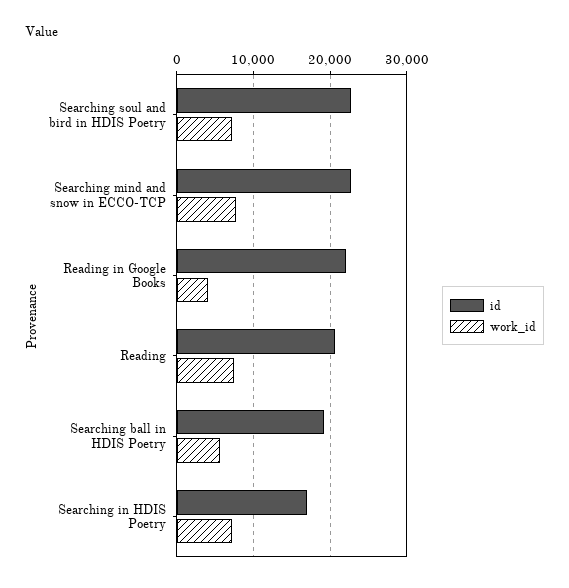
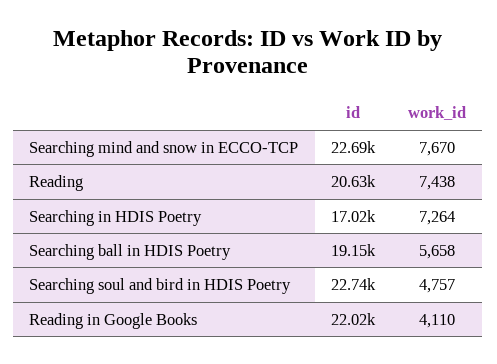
  {
    "id": {
      "Searching soul and bird in HDIS Poetry": 22740,
      "Searching mind and snow in ECCO-TCP": 22690,
      "Reading in Google Books": 22020,
      "Reading": 20630,
      "Searching ball in HDIS Poetry": 19150,
      "Searching in HDIS Poetry": 17020
    },
    "work_id": {
-     "Searching soul and bird in HDIS Poetry": 7000,
+     "Searching soul and bird in HDIS Poetry": 4757,
      "Searching mind and snow in ECCO-TCP": 7670,
      "Reading in Google Books": 4110,
      "Reading": 7438,
      "Searching ball in HDIS Poetry": 5658,
      "Searching in HDIS Poetry": 7264
    }
  }

